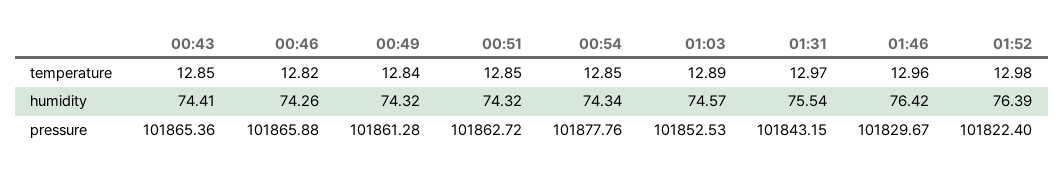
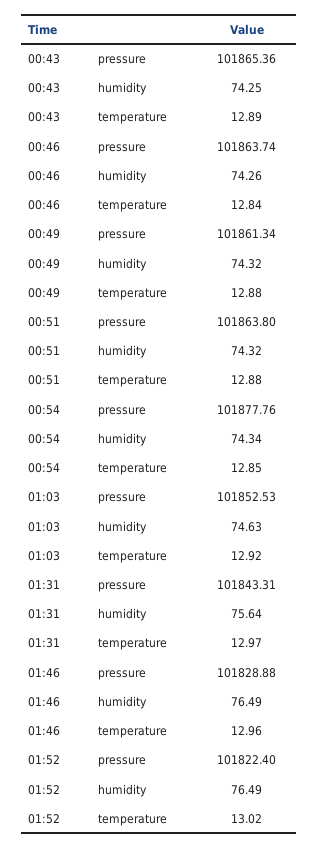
  {
    "00:43": {
-     "temperature": 12.85,
+     "temperature": 12.89,
-     "humidity": 74.41,
+     "humidity": 74.25,
      "pressure": 101865.36
    },
    "00:46": {
-     "temperature": 12.82,
+     "temperature": 12.84,
      "humidity": 74.26,
-     "pressure": 101865.88
+     "pressure": 101863.74
    },
    "00:49": {
-     "temperature": 12.84,
+     "temperature": 12.88,
      "humidity": 74.32,
-     "pressure": 101861.28
+     "pressure": 101861.34
    },
    "00:51": {
-     "temperature": 12.85,
+     "temperature": 12.88,
      "humidity": 74.32,
-     "pressure": 101862.72
+     "pressure": 101863.8
    },
    "00:54": {
      "temperature": 12.85,
      "humidity": 74.34,
      "pressure": 101877.76
    },
    "01:03": {
-     "temperature": 12.89,
+     "temperature": 12.92,
-     "humidity": 74.57,
+     "humidity": 74.63,
      "pressure": 101852.53
    },
    "01:31": {
      "temperature": 12.97,
-     "humidity": 75.54,
+     "humidity": 75.64,
-     "pressure": 101843.15
+     "pressure": 101843.31
    },
    "01:46": {
      "temperature": 12.96,
-     "humidity": 76.42,
+     "humidity": 76.49,
-     "pressure": 101829.67
+     "pressure": 101828.88
    },
    "01:52": {
-     "temperature": 12.98,
+     "temperature": 13.02,
-     "humidity": 76.39,
+     "humidity": 76.49,
      "pressure": 101822.4
    }
  }

